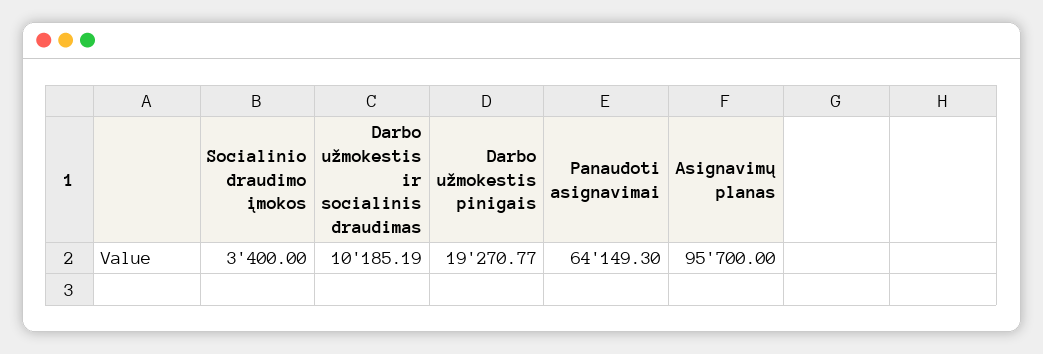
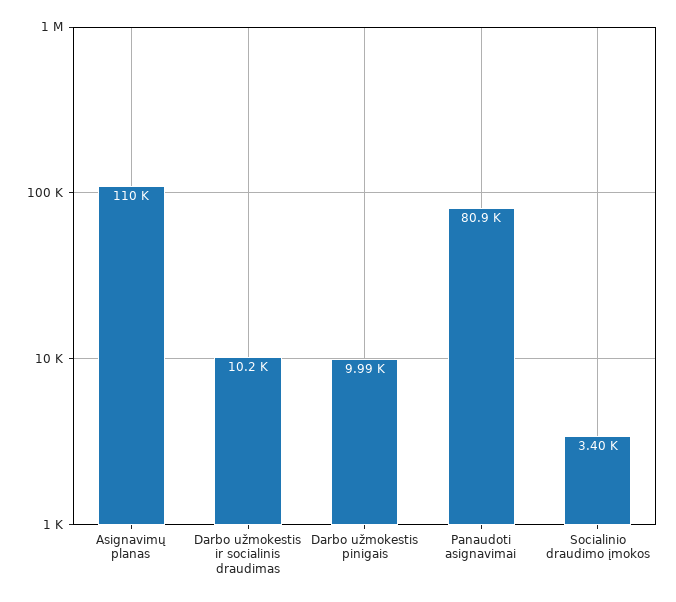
  {
    "Socialinio draudimo įmokos": 3400,
    "Darbo užmokestis ir socialinis draudimas": 10185.19,
-   "Darbo užmokestis pinigais": 19270.77,
+   "Darbo užmokestis pinigais": 9990,
-   "Panaudoti asignavimai": 64149.3,
+   "Panaudoti asignavimai": 80900,
-   "Asignavimų planas": 95700
+   "Asignavimų planas": 110000
  }

